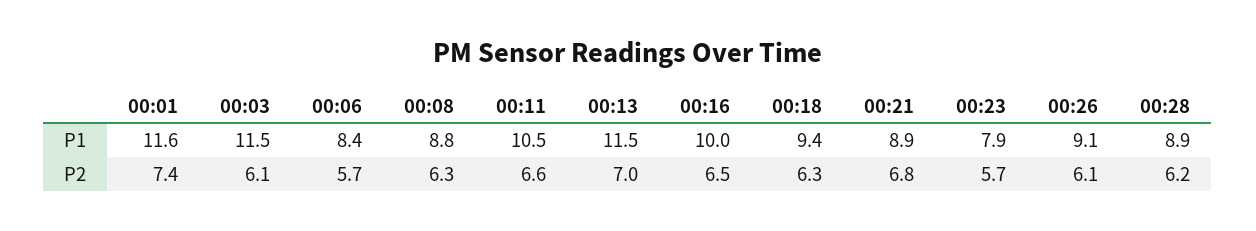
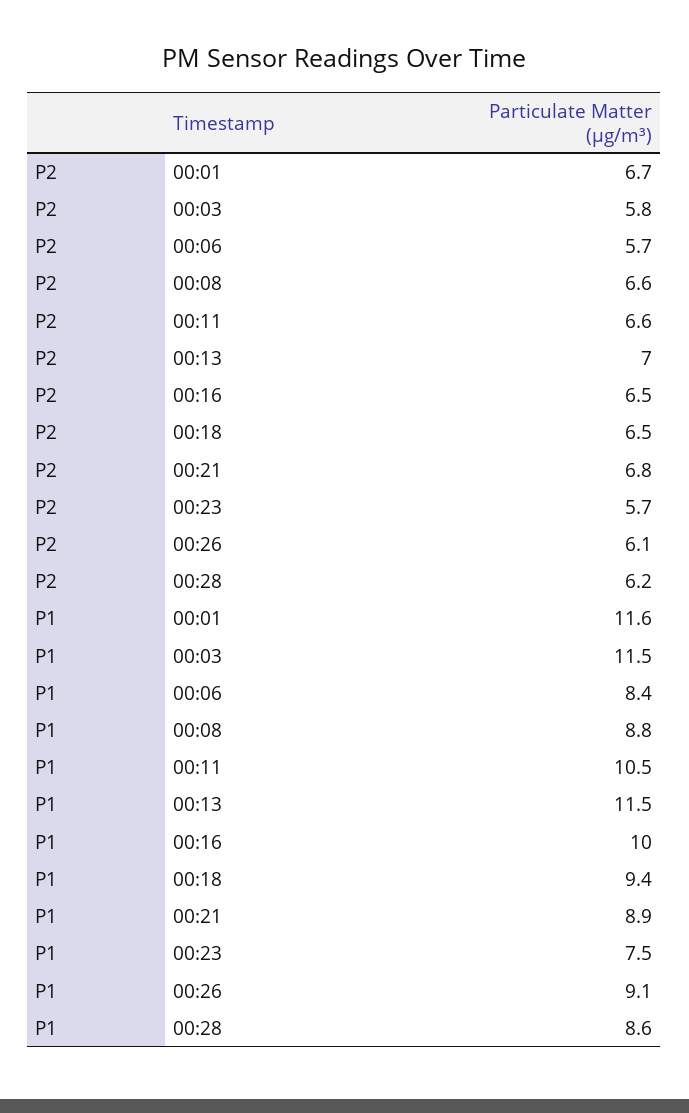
  {
    "00:01": {
      "P1": 11.6,
-     "P2": 7.4
+     "P2": 6.7
    },
    "00:03": {
      "P1": 11.5,
-     "P2": 6.1
+     "P2": 5.8
    },
    "00:06": {
      "P1": 8.4,
      "P2": 5.7
    },
    "00:08": {
      "P1": 8.8,
-     "P2": 6.3
+     "P2": 6.6
    },
    "00:11": {
      "P1": 10.5,
      "P2": 6.6
    },
    "00:13": {
      "P1": 11.5,
      "P2": 7
    },
    "00:16": {
      "P1": 10,
      "P2": 6.5
    },
    "00:18": {
      "P1": 9.4,
-     "P2": 6.3
+     "P2": 6.5
    },
    "00:21": {
      "P1": 8.9,
      "P2": 6.8
    },
    "00:23": {
-     "P1": 7.9,
+     "P1": 7.5,
      "P2": 5.7
    },
    "00:26": {
      "P1": 9.1,
      "P2": 6.1
    },
    "00:28": {
-     "P1": 8.9,
+     "P1": 8.6,
      "P2": 6.2
    }
  }

